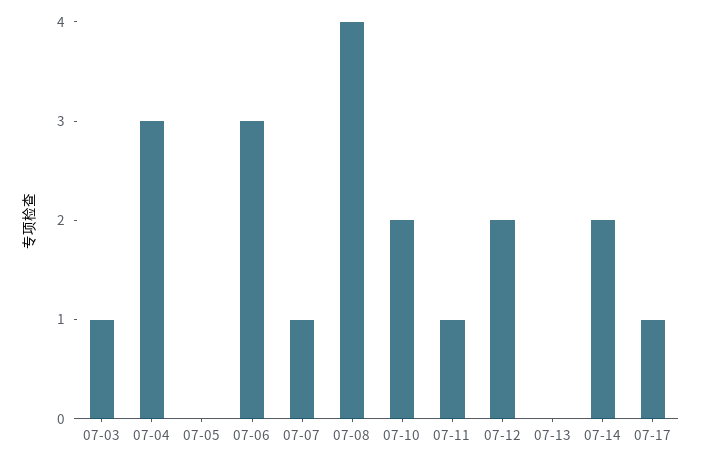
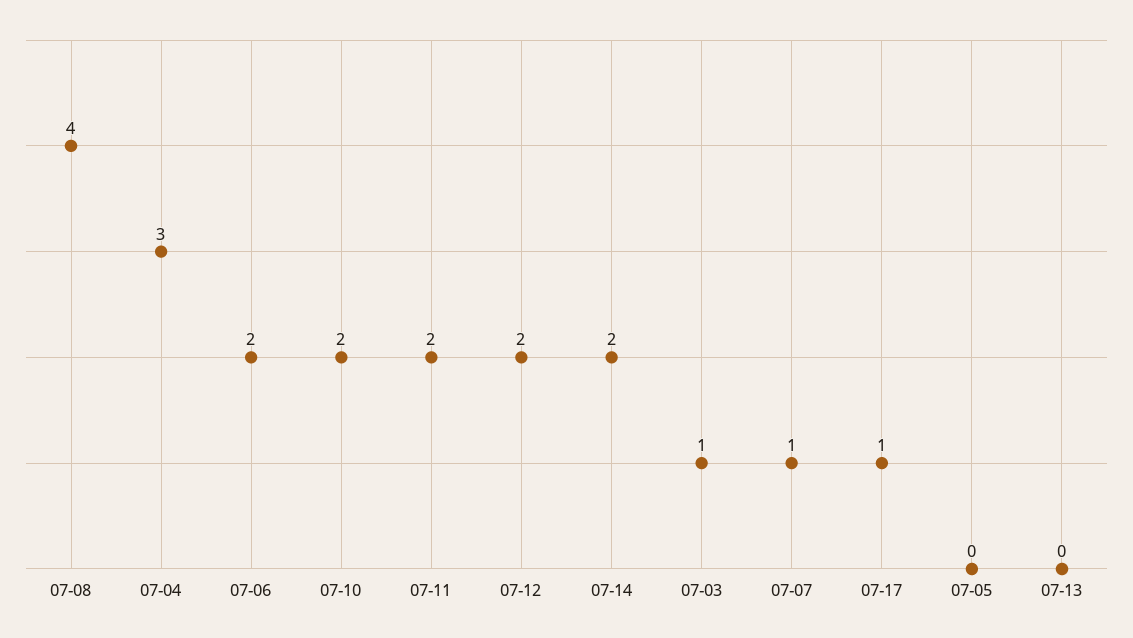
  {
    "07-03": 1,
    "07-04": 3,
    "07-05": 0,
-   "07-06": 3,
+   "07-06": 2,
    "07-07": 1,
    "07-08": 4,
    "07-10": 2,
-   "07-11": 1,
+   "07-11": 2,
    "07-12": 2,
    "07-13": 0,
    "07-14": 2,
    "07-17": 1
  }

